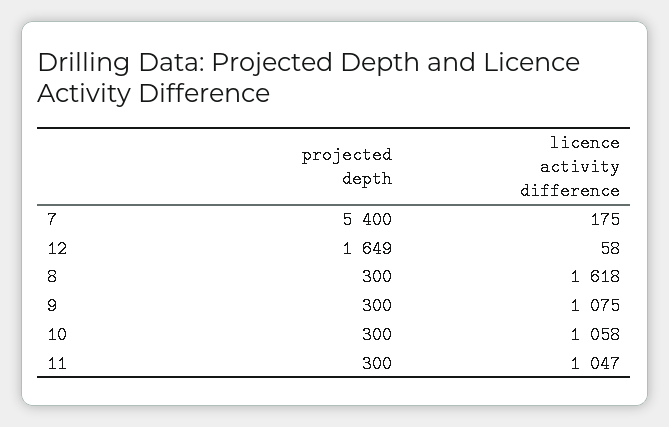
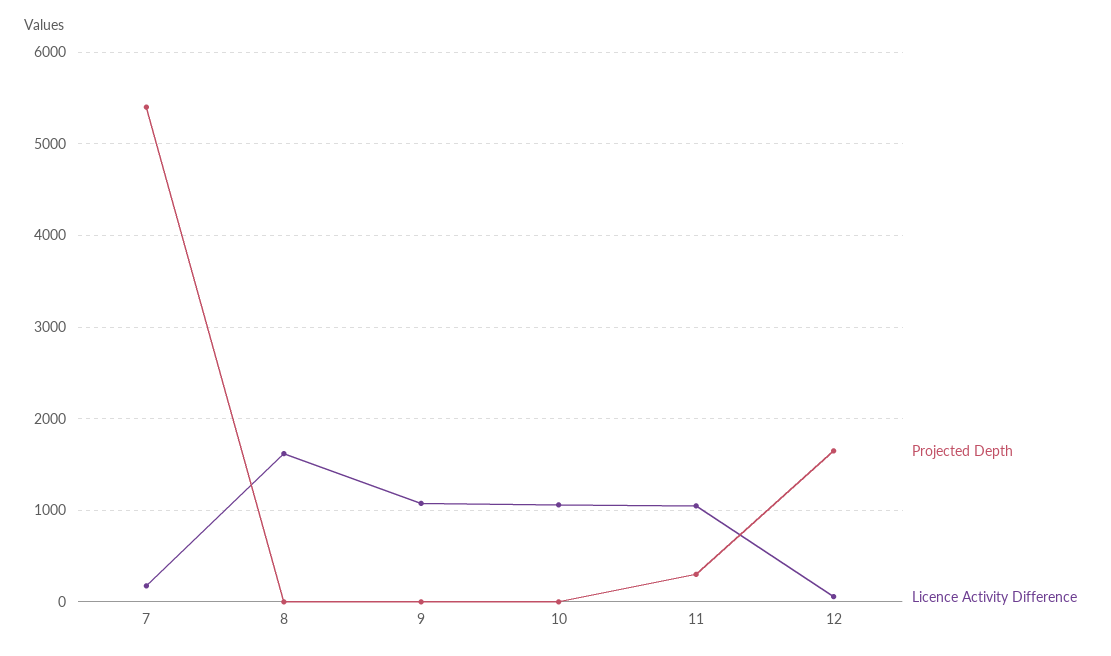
  {
    "projected depth": {
      "7": 5400,
      "12": 1649,
-     "8": 300,
+     "8": 0,
-     "9": 300,
+     "9": 0,
-     "10": 300,
+     "10": 0,
      "11": 300
    },
    "licence activity difference": {
      "7": 175,
      "12": 58,
      "8": 1618,
      "9": 1075,
      "10": 1058,
      "11": 1047
    }
  }

